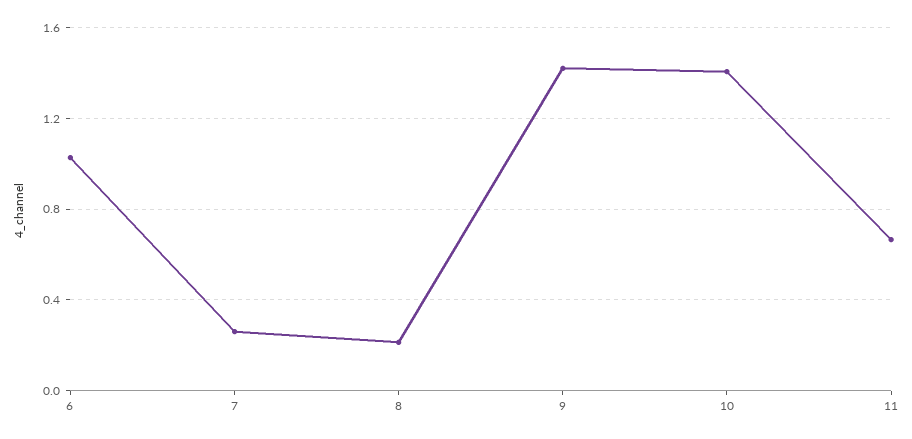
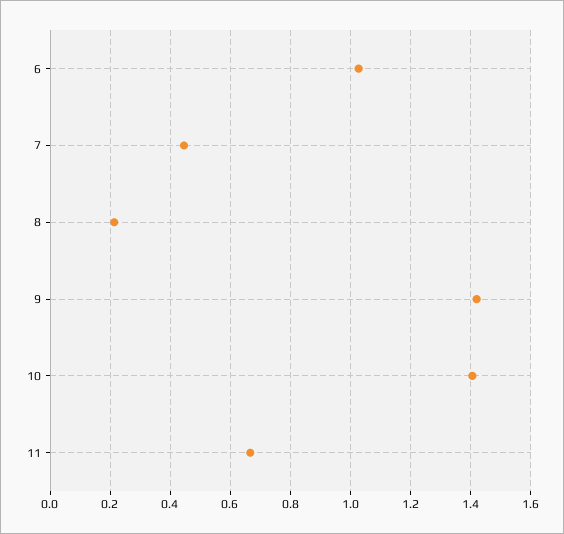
  {
    "6": 1.02,
-   "7": 0.25,
+   "7": 0.44,
    "8": 0.22,
    "9": 1.42,
    "10": 1.4,
    "11": 0.66
  }

